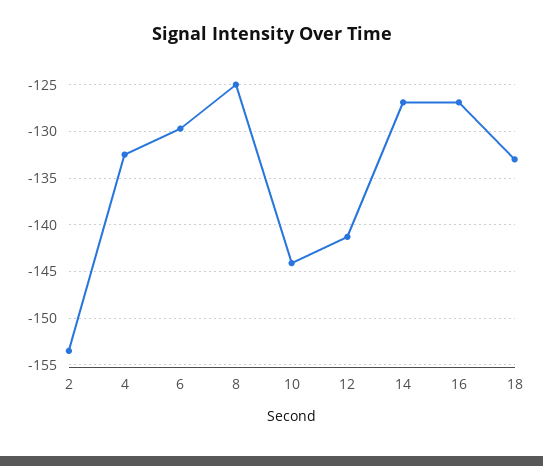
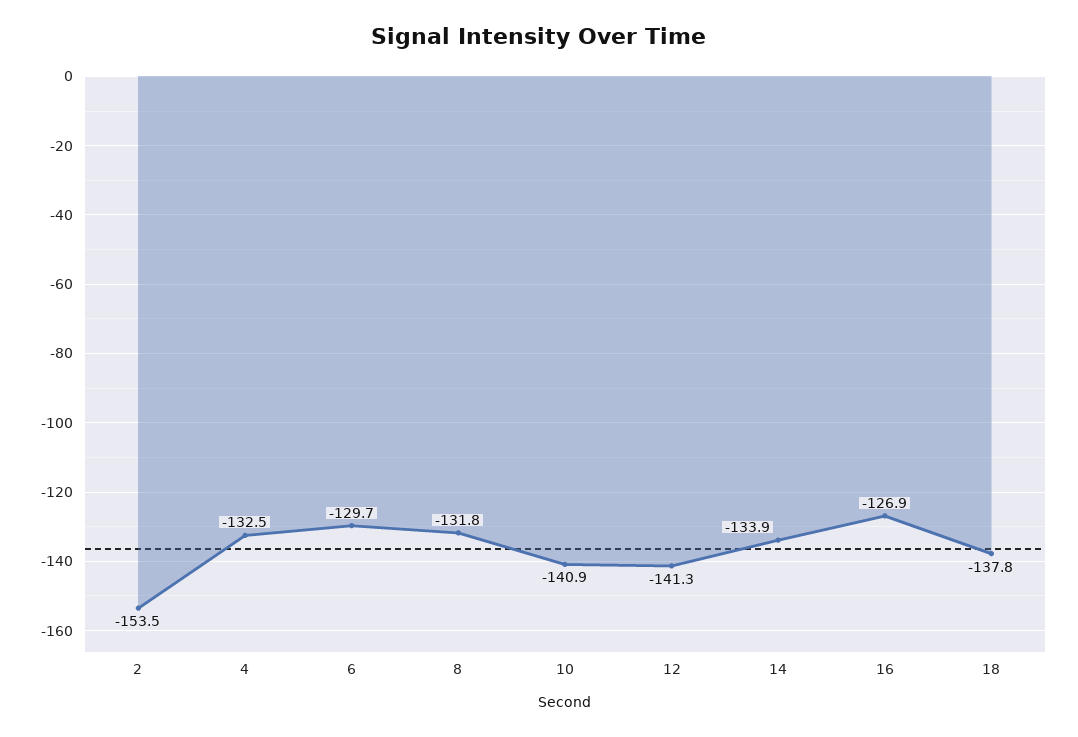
  {
    "2": -153.5,
    "4": -132.5,
    "6": -129.7,
-   "8": -125,
+   "8": -131.8,
-   "10": -144,
+   "10": -140.9,
    "12": -141.3,
-   "14": -127,
+   "14": -133.9,
    "16": -126.9,
-   "18": -133
+   "18": -137.8
  }

